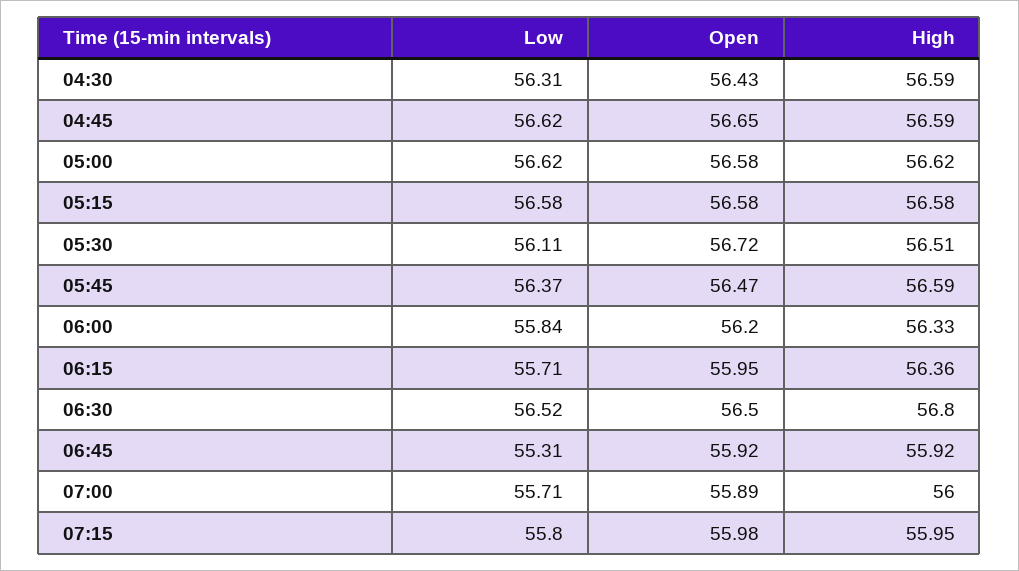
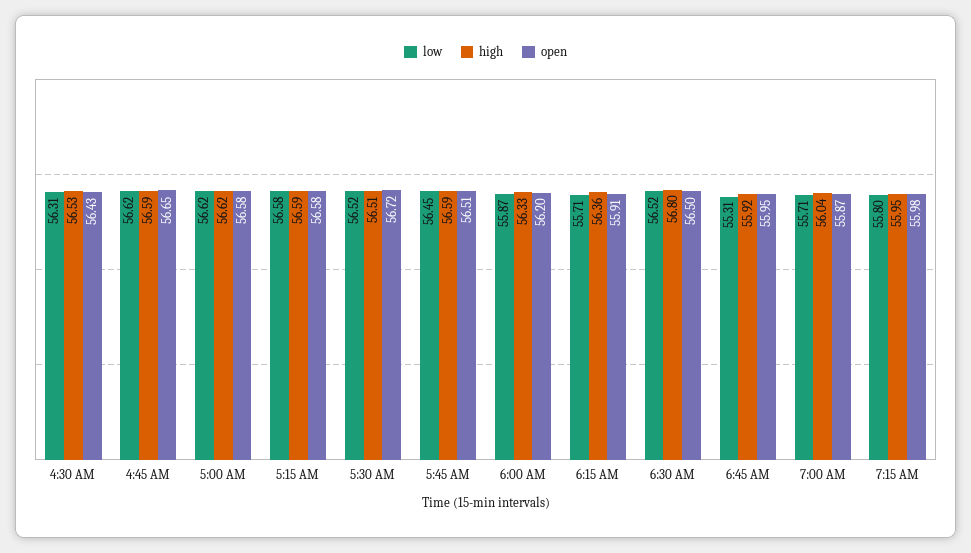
  {
    "Low": {
      "04:30": 56.31,
      "04:45": 56.62,
      "05:00": 56.62,
      "05:15": 56.58,
-     "05:30": 56.11,
+     "05:30": 56.52,
-     "05:45": 56.37,
+     "05:45": 56.45,
-     "06:00": 55.84,
+     "06:00": 55.87,
      "06:15": 55.71,
      "06:30": 56.52,
      "06:45": 55.31,
      "07:00": 55.71,
      "07:15": 55.8
    },
    "Open": {
      "04:30": 56.43,
      "04:45": 56.65,
      "05:00": 56.58,
      "05:15": 56.58,
      "05:30": 56.72,
-     "05:45": 56.47,
+     "05:45": 56.51,
      "06:00": 56.2,
-     "06:15": 55.95,
+     "06:15": 55.91,
      "06:30": 56.5,
-     "06:45": 55.92,
+     "06:45": 55.95,
-     "07:00": 55.89,
+     "07:00": 55.87,
      "07:15": 55.98
    },
    "High": {
-     "04:30": 56.59,
+     "04:30": 56.53,
      "04:45": 56.59,
      "05:00": 56.62,
-     "05:15": 56.58,
+     "05:15": 56.59,
      "05:30": 56.51,
      "05:45": 56.59,
      "06:00": 56.33,
      "06:15": 56.36,
      "06:30": 56.8,
      "06:45": 55.92,
-     "07:00": 56,
+     "07:00": 56.04,
      "07:15": 55.95
    }
  }

